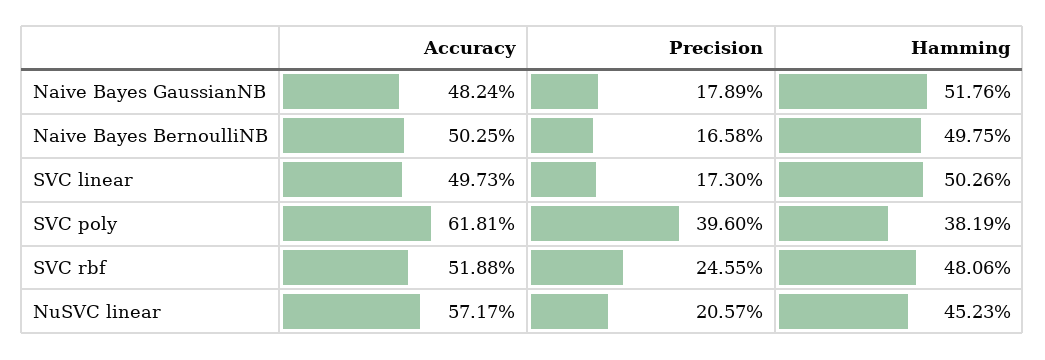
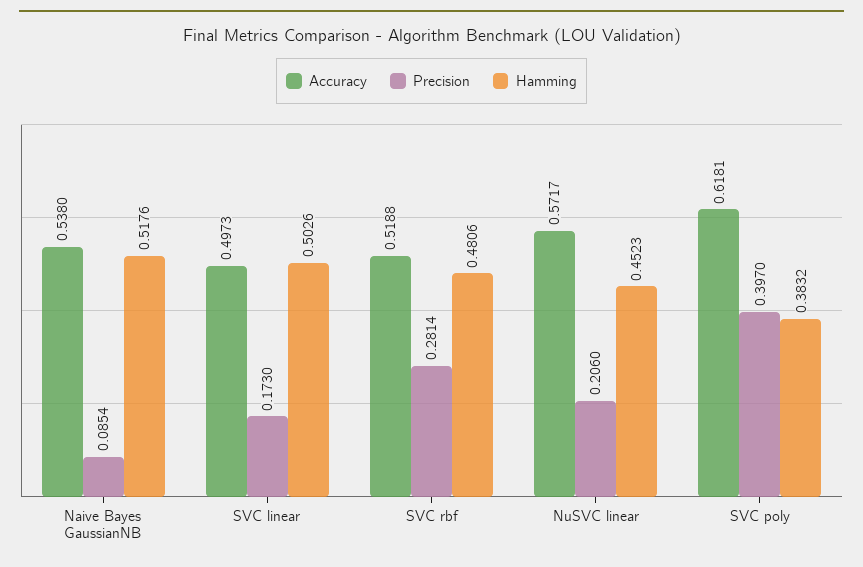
  {
    "Accuracy": {
-     "Naive Bayes GaussianNB": 0.4824,
+     "Naive Bayes GaussianNB": 0.538,
-     "Naive Bayes BernoulliNB": 0.5025,
      "SVC linear": 0.4973,
      "SVC poly": 0.6181,
      "SVC rbf": 0.5188,
      "NuSVC linear": 0.5717
    },
    "Precision": {
-     "Naive Bayes GaussianNB": 0.1789,
+     "Naive Bayes GaussianNB": 0.0854,
-     "Naive Bayes BernoulliNB": 0.1658,
      "SVC linear": 0.173,
-     "SVC poly": 0.396,
+     "SVC poly": 0.397,
-     "SVC rbf": 0.2455,
+     "SVC rbf": 0.2814,
-     "NuSVC linear": 0.2057
+     "NuSVC linear": 0.206
    },
    "Hamming": {
      "Naive Bayes GaussianNB": 0.5176,
-     "Naive Bayes BernoulliNB": 0.4975,
      "SVC linear": 0.5026,
-     "SVC poly": 0.3819,
+     "SVC poly": 0.3832,
      "SVC rbf": 0.4806,
      "NuSVC linear": 0.4523
    }
  }

